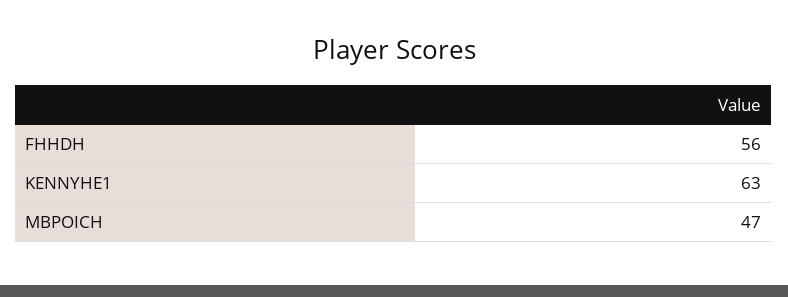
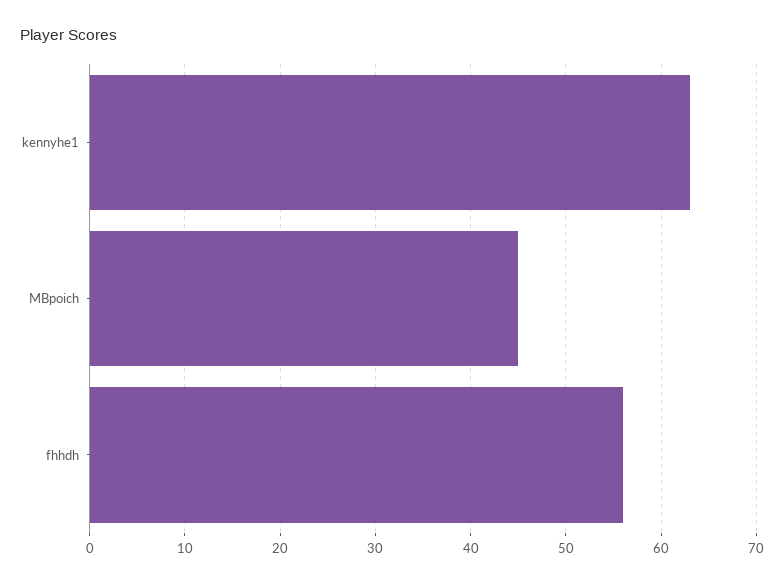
  {
    "FHHDH": 56,
    "KENNYHE1": 63,
-   "MBPOICH": 47
+   "MBPOICH": 45
  }

